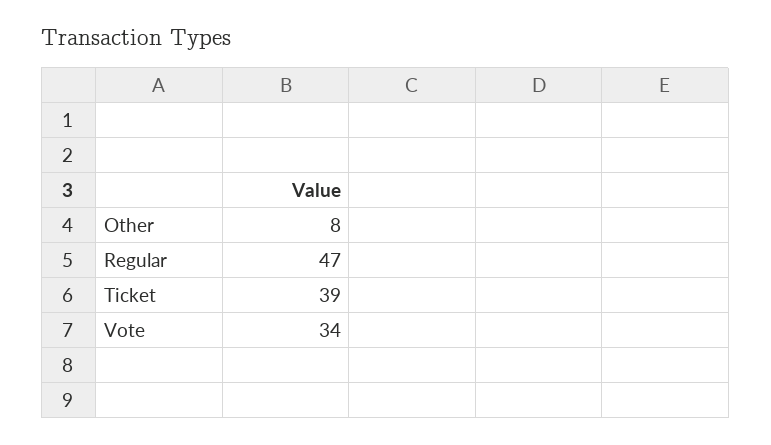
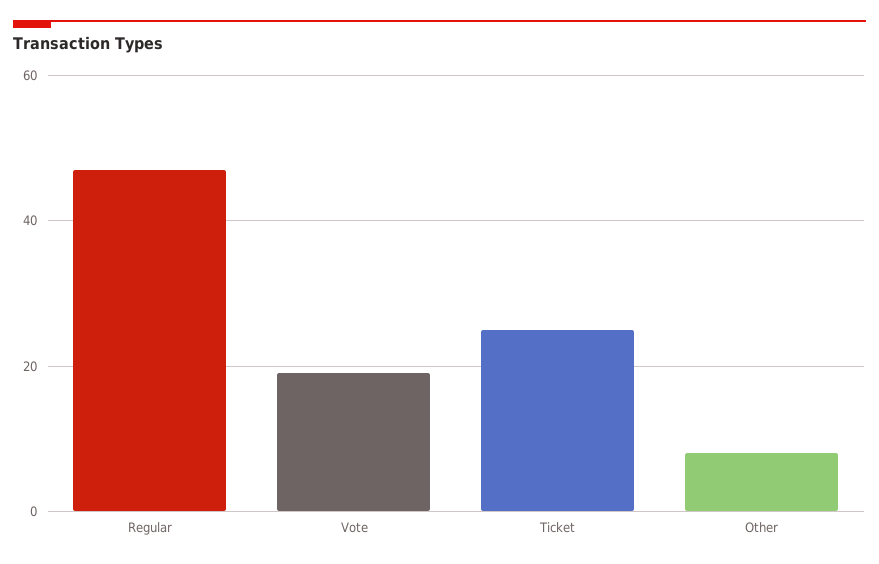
  {
    "Other": 8,
    "Regular": 47,
-   "Ticket": 39,
+   "Ticket": 25,
-   "Vote": 34
+   "Vote": 20
  }

